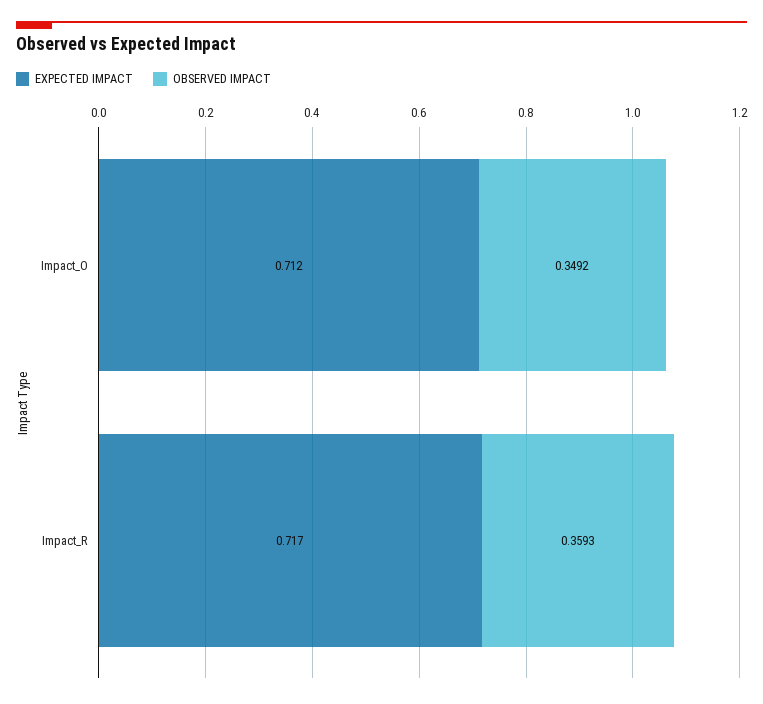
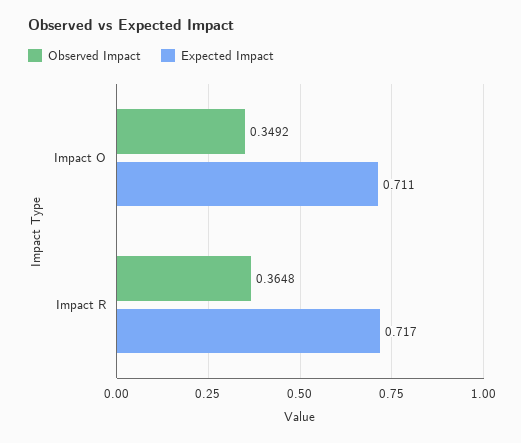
  {
    "EXPECTED IMPACT": {
-     "Impact_O": 0.712,
+     "Impact_O": 0.711,
      "Impact_R": 0.717
    },
    "OBSERVED IMPACT": {
      "Impact_O": 0.3492,
-     "Impact_R": 0.3593
+     "Impact_R": 0.3648
    }
  }

